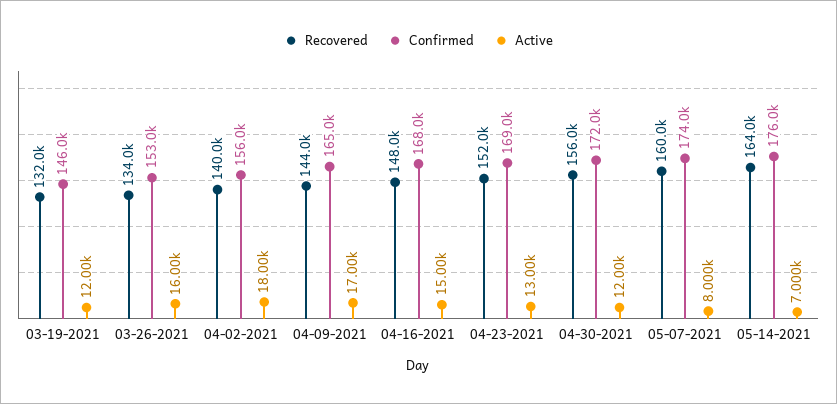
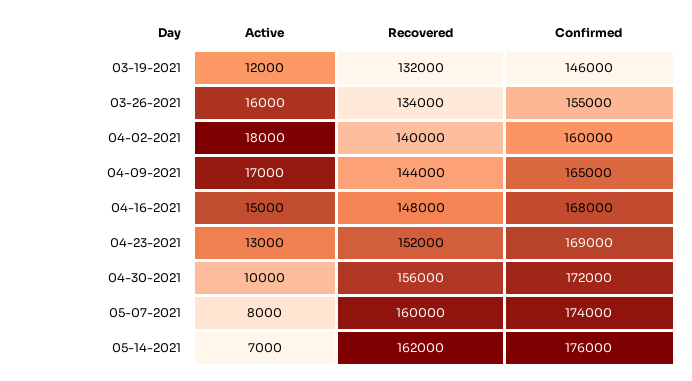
  {
    "Recovered": {
      "03-19-2021": 132000,
      "03-26-2021": 134000,
      "04-02-2021": 140000,
      "04-09-2021": 144000,
      "04-16-2021": 148000,
      "04-23-2021": 152000,
      "04-30-2021": 156000,
      "05-07-2021": 160000,
-     "05-14-2021": 164000
+     "05-14-2021": 162000
    },
    "Confirmed": {
      "03-19-2021": 146000,
-     "03-26-2021": 153000,
+     "03-26-2021": 155000,
-     "04-02-2021": 156000,
+     "04-02-2021": 160000,
      "04-09-2021": 165000,
      "04-16-2021": 168000,
      "04-23-2021": 169000,
      "04-30-2021": 172000,
      "05-07-2021": 174000,
      "05-14-2021": 176000
    },
    "Active": {
      "03-19-2021": 12000,
      "03-26-2021": 16000,
      "04-02-2021": 18000,
      "04-09-2021": 17000,
      "04-16-2021": 15000,
      "04-23-2021": 13000,
-     "04-30-2021": 12000,
+     "04-30-2021": 10000,
      "05-07-2021": 8000,
      "05-14-2021": 7000
    }
  }

